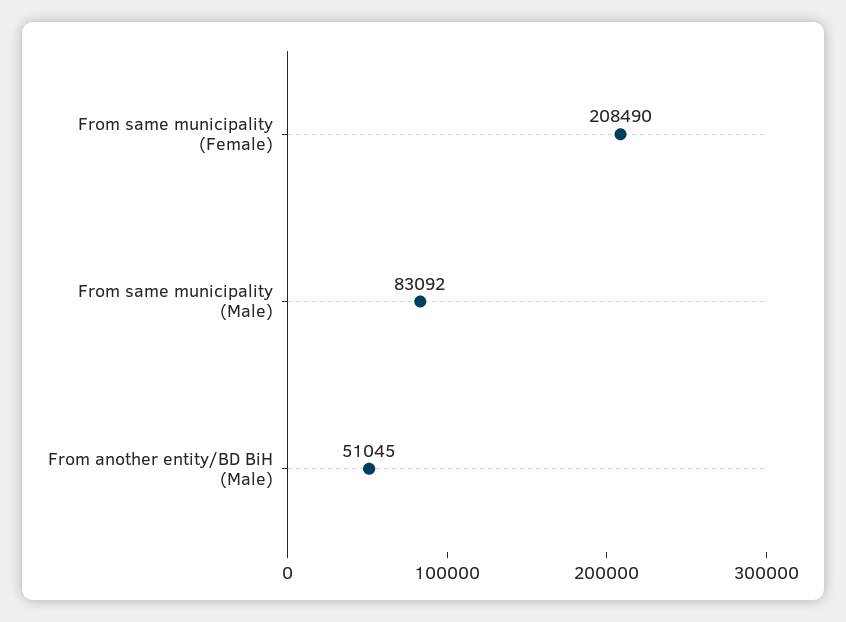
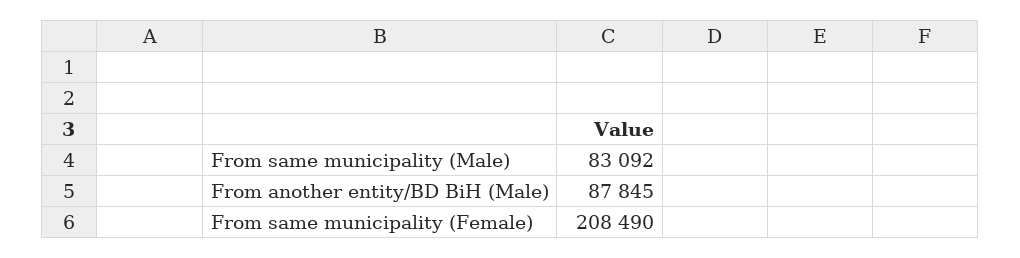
  {
    "From same municipality (Female)": 208490,
    "From same municipality (Male)": 83092,
-   "From another entity/BD BiH (Male)": 51045
+   "From another entity/BD BiH (Male)": 87845
  }

